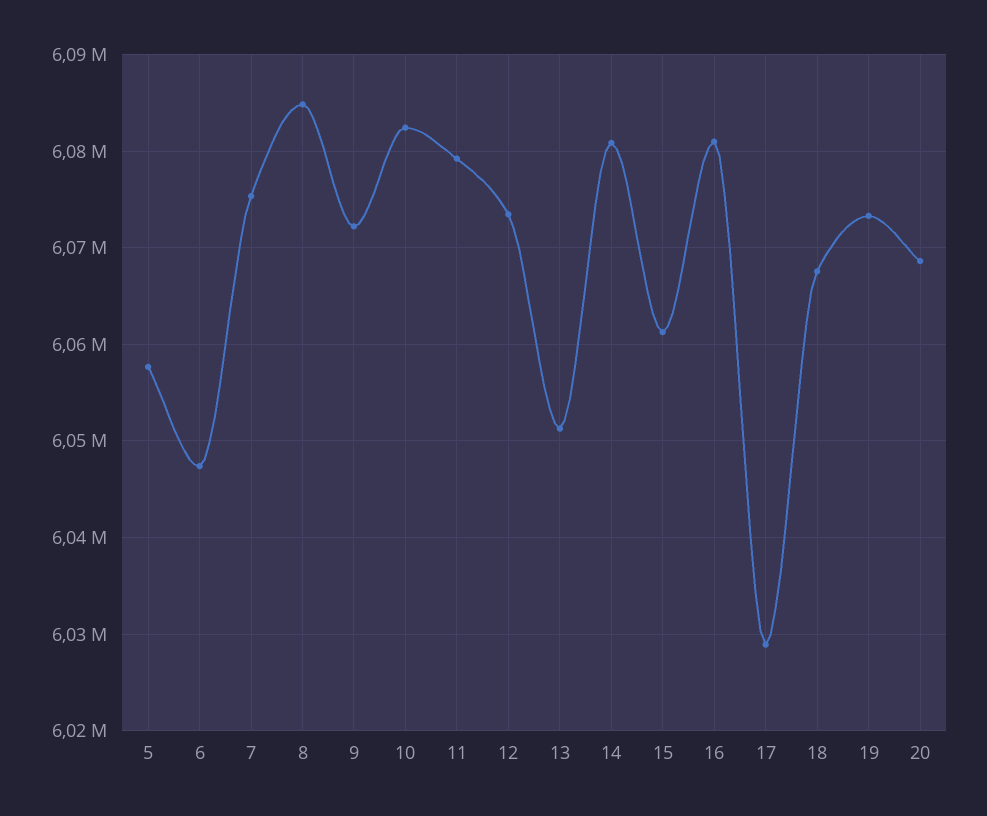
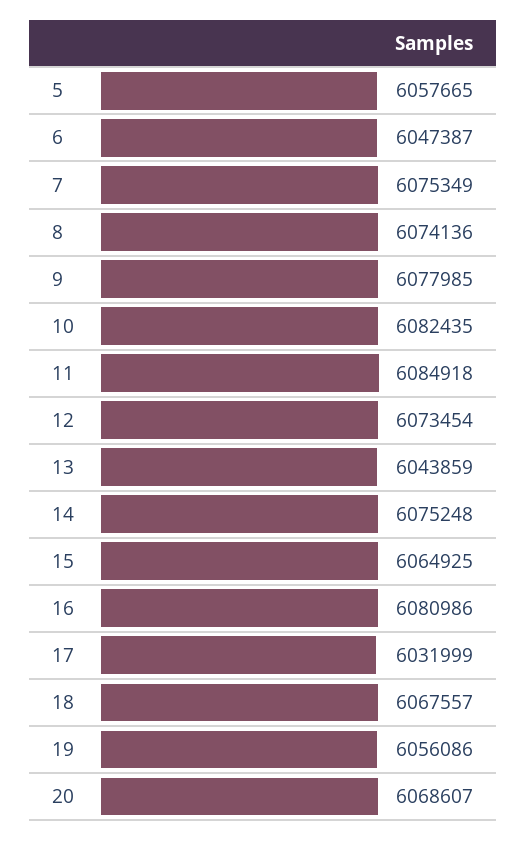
  {
    "5": 6057665,
    "6": 6047387,
    "7": 6075349,
-   "8": 6085000,
+   "8": 6074136,
-   "9": 6072000,
+   "9": 6077985,
    "10": 6082435,
-   "11": 6079000,
+   "11": 6084918,
    "12": 6073454,
-   "13": 6051000,
+   "13": 6043859,
-   "14": 6081000,
+   "14": 6075248,
-   "15": 6061000,
+   "15": 6064925,
    "16": 6080986,
-   "17": 6029000,
+   "17": 6031999,
    "18": 6067557,
-   "19": 6073000,
+   "19": 6056086,
    "20": 6068607
  }

